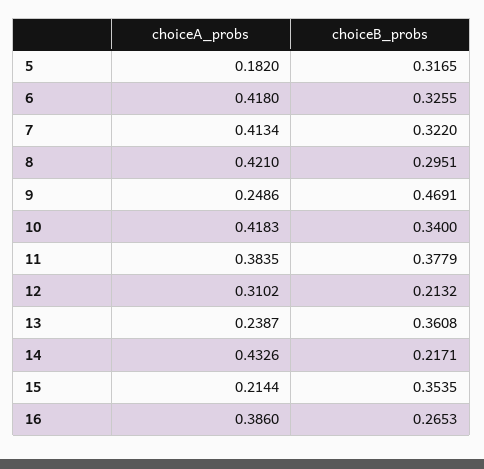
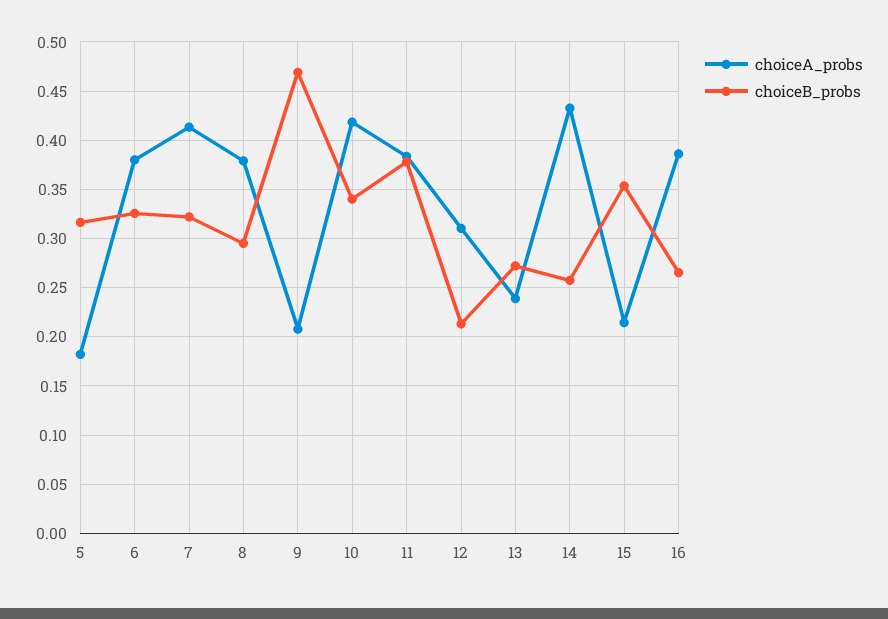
  {
    "choiceA_probs": {
      "5": 0.182,
-     "6": 0.418,
+     "6": 0.38,
      "7": 0.4134,
-     "8": 0.421,
+     "8": 0.38,
-     "9": 0.2486,
+     "9": 0.21,
      "10": 0.4183,
      "11": 0.3835,
      "12": 0.3102,
      "13": 0.2387,
      "14": 0.4326,
      "15": 0.2144,
      "16": 0.386
    },
    "choiceB_probs": {
      "5": 0.3165,
      "6": 0.3255,
      "7": 0.322,
      "8": 0.2951,
      "9": 0.4691,
      "10": 0.34,
      "11": 0.3779,
      "12": 0.2132,
-     "13": 0.3608,
+     "13": 0.27,
-     "14": 0.2171,
+     "14": 0.26,
      "15": 0.3535,
      "16": 0.2653
    }
  }

